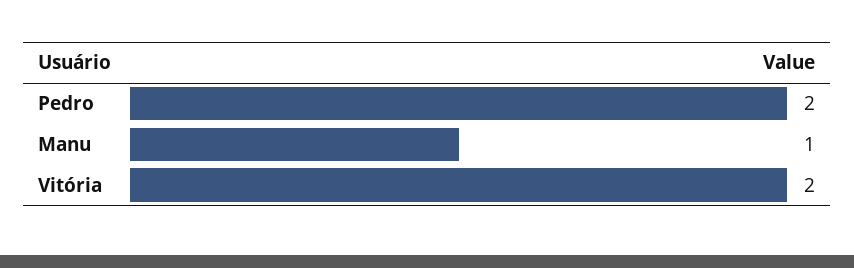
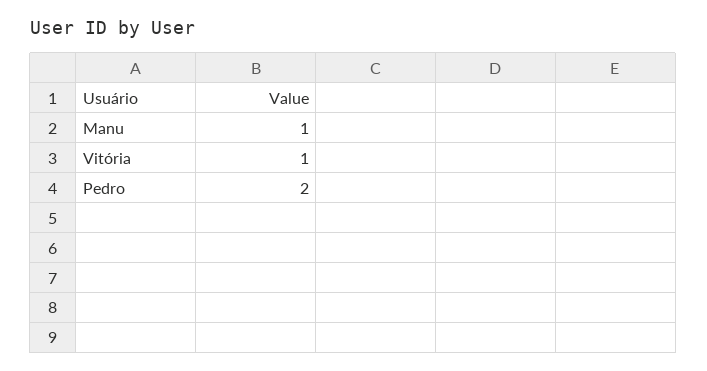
  {
    "Pedro": 2,
    "Manu": 1,
-   "Vitória": 2
+   "Vitória": 1
  }

